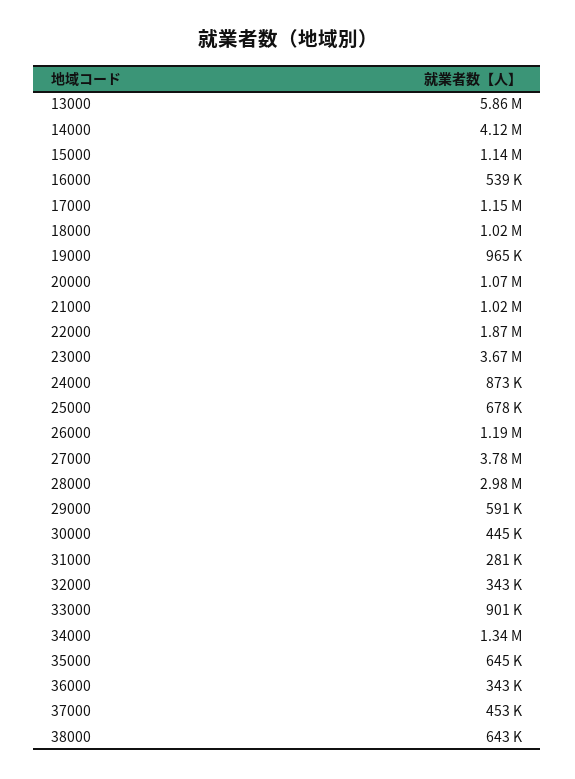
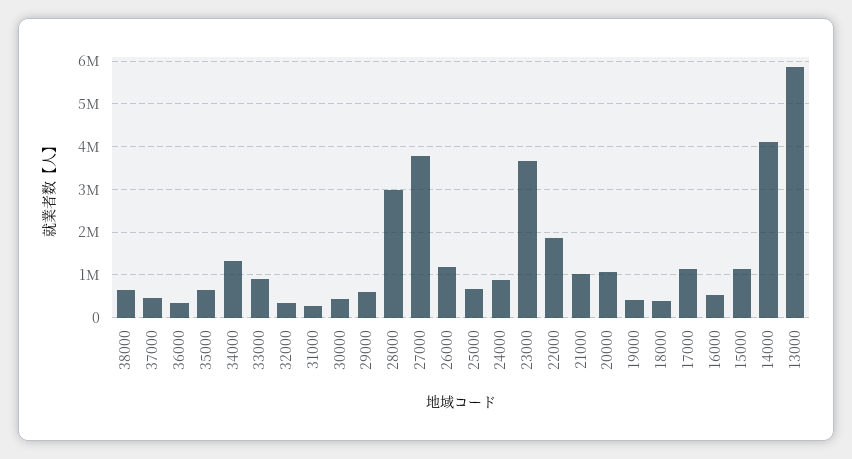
  {
    "13000": 5860000,
    "14000": 4120000,
    "15000": 1140000,
    "16000": 539000,
    "17000": 1150000,
-   "18000": 1020000,
+   "18000": 400000,
-   "19000": 965000,
+   "19000": 400000,
    "20000": 1070000,
    "21000": 1020000,
    "22000": 1870000,
    "23000": 3670000,
    "24000": 873000,
    "25000": 678000,
    "26000": 1190000,
    "27000": 3780000,
    "28000": 2980000,
    "29000": 591000,
    "30000": 445000,
    "31000": 281000,
    "32000": 343000,
    "33000": 901000,
    "34000": 1340000,
    "35000": 645000,
    "36000": 343000,
    "37000": 453000,
    "38000": 643000
  }

